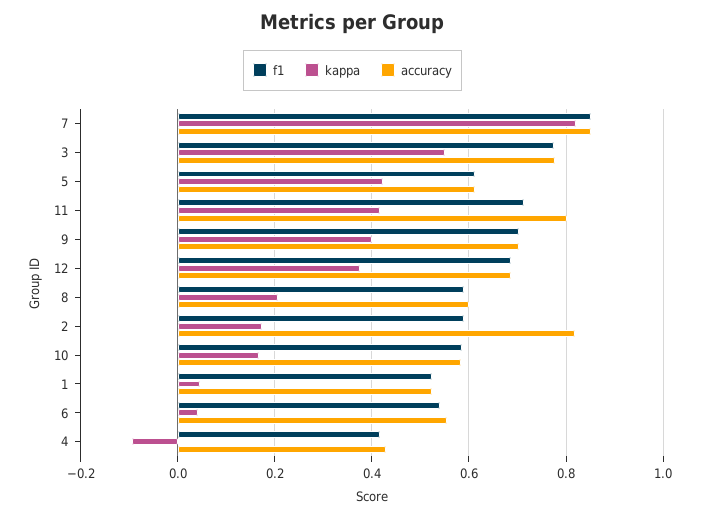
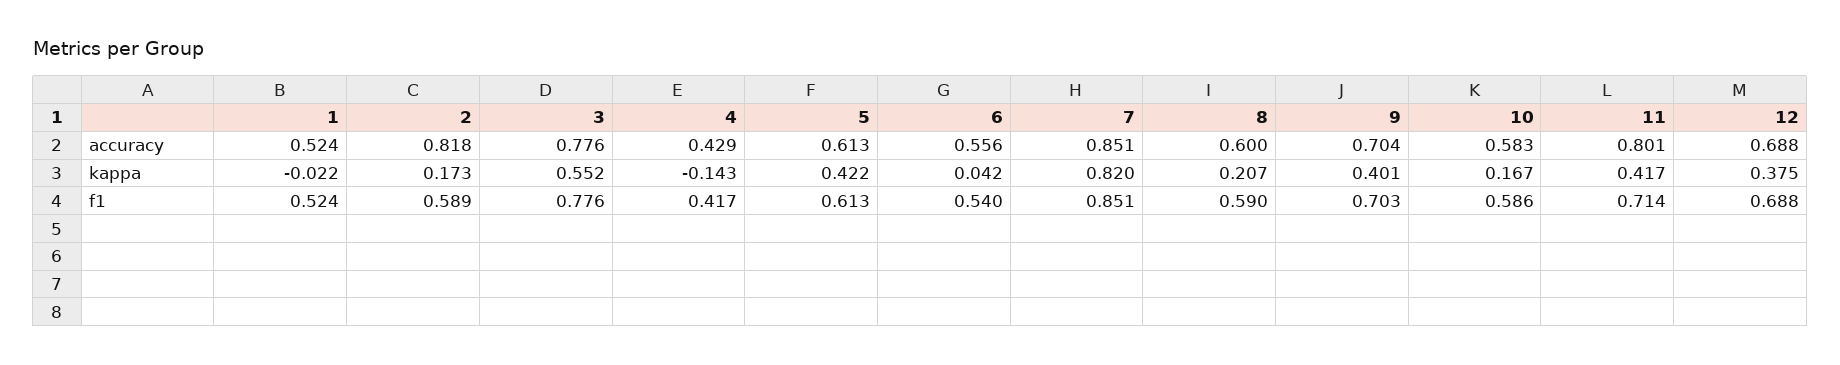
  {
    "f1": {
      "7": 0.851,
      "3": 0.776,
      "5": 0.613,
      "11": 0.714,
      "9": 0.703,
      "12": 0.688,
      "8": 0.59,
      "2": 0.589,
      "10": 0.586,
      "1": 0.524,
      "6": 0.54,
      "4": 0.417
    },
    "kappa": {
      "7": 0.82,
      "3": 0.552,
      "5": 0.422,
      "11": 0.417,
      "9": 0.401,
      "12": 0.375,
      "8": 0.207,
      "2": 0.173,
      "10": 0.167,
-     "1": 0.04,
+     "1": -0.022,
      "6": 0.042,
-     "4": -0.1
+     "4": -0.143
    },
    "accuracy": {
      "7": 0.851,
      "3": 0.776,
      "5": 0.613,
      "11": 0.801,
      "9": 0.704,
      "12": 0.688,
      "8": 0.6,
      "2": 0.818,
      "10": 0.583,
      "1": 0.524,
      "6": 0.556,
      "4": 0.429
    }
  }

